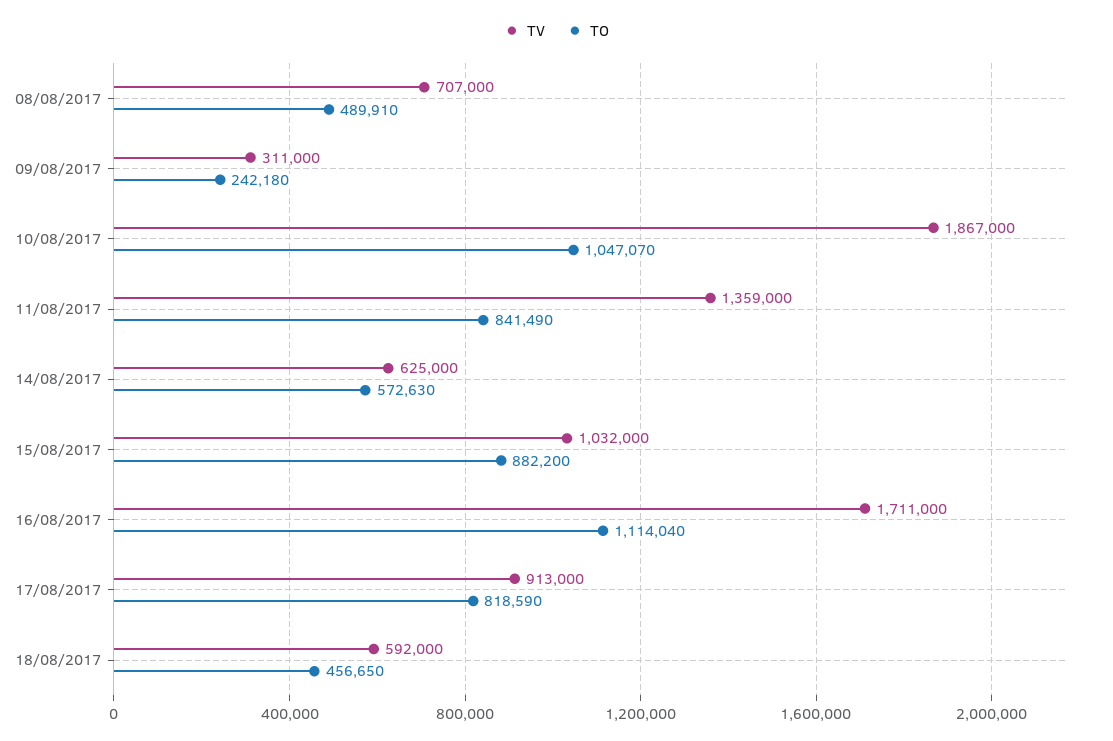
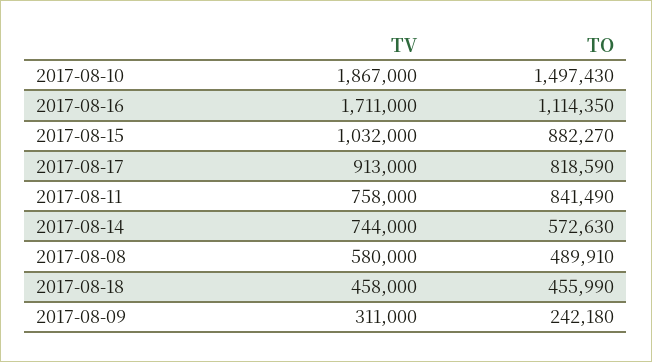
  {
    "TV": {
-     "08/08/2017": 707000,
+     "08/08/2017": 580000,
      "09/08/2017": 311000,
      "10/08/2017": 1867000,
-     "11/08/2017": 1359000,
+     "11/08/2017": 758000,
-     "14/08/2017": 625000,
+     "14/08/2017": 744000,
      "15/08/2017": 1032000,
      "16/08/2017": 1711000,
      "17/08/2017": 913000,
-     "18/08/2017": 592000
+     "18/08/2017": 458000
    },
    "TO": {
      "08/08/2017": 489910,
      "09/08/2017": 242180,
-     "10/08/2017": 1047070,
+     "10/08/2017": 1497430,
      "11/08/2017": 841490,
      "14/08/2017": 572630,
-     "15/08/2017": 882200,
+     "15/08/2017": 882270,
-     "16/08/2017": 1114040,
+     "16/08/2017": 1114350,
      "17/08/2017": 818590,
-     "18/08/2017": 456650
+     "18/08/2017": 455990
    }
  }

